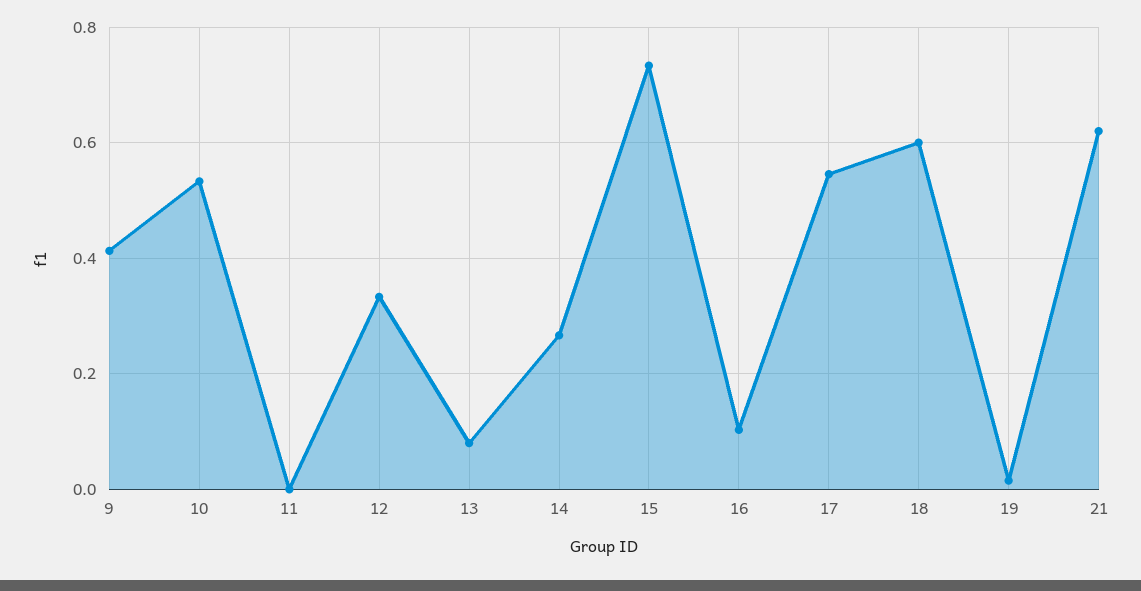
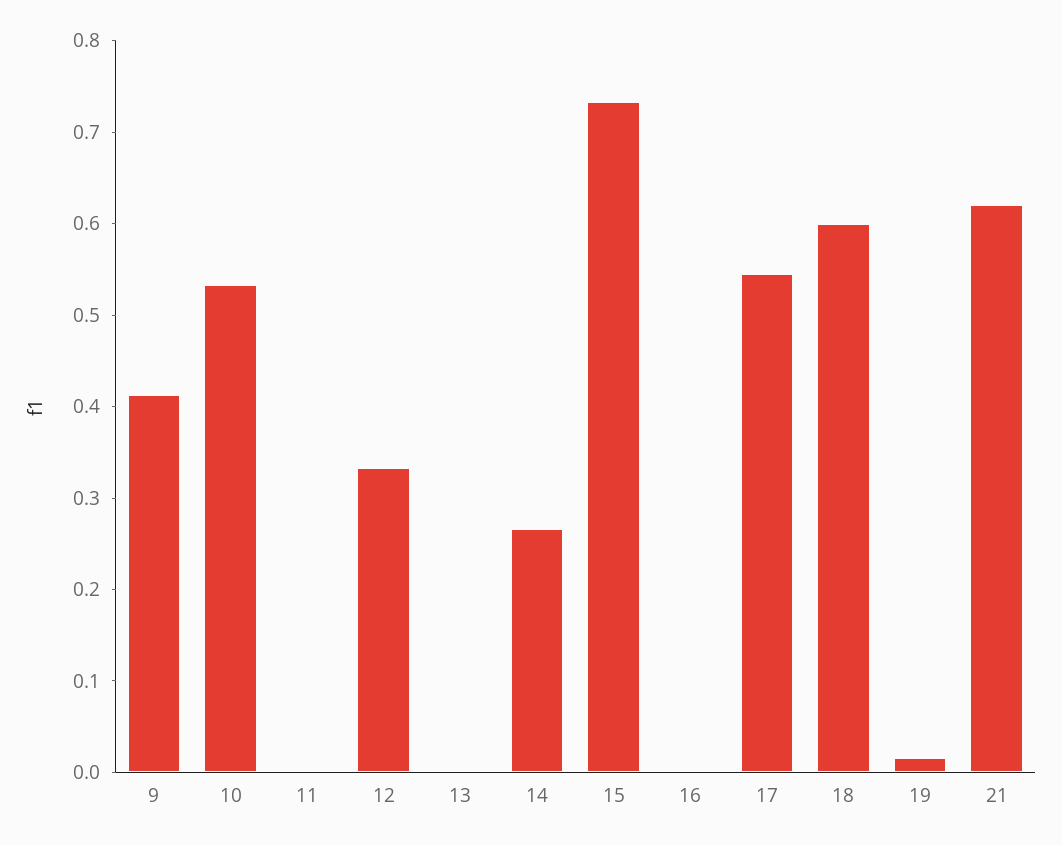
  {
    "9": 0.42,
    "10": 0.54,
    "11": 0,
    "12": 0.34,
-   "13": 0.08,
+   "13": 0,
    "14": 0.26,
    "15": 0.74,
-   "16": 0.1,
+   "16": 0,
    "17": 0.54,
    "18": 0.6,
    "19": 0.02,
    "21": 0.62
  }

